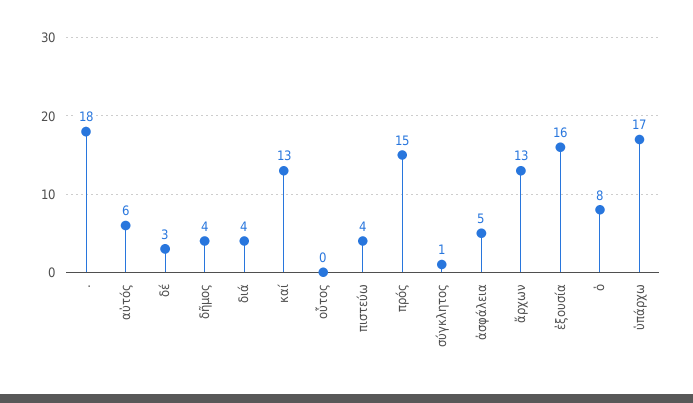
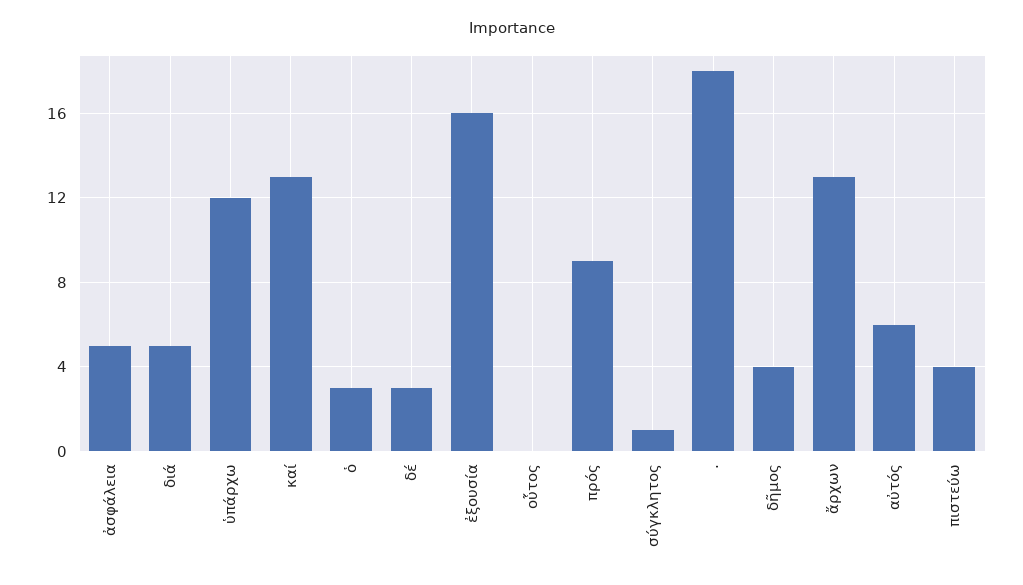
  {
    ".": 18,
    "αὐτός": 6,
    "δέ": 3,
    "δῆμος": 4,
-   "διά": 4,
+   "διά": 5,
    "καί": 13,
    "οὗτος": 0,
    "πιστεύω": 4,
-   "πρός": 15,
+   "πρός": 9,
    "σύγκλητος": 1,
    "ἀσφάλεια": 5,
    "ἄρχων": 13,
    "ἐξουσία": 16,
-   "ὁ": 8,
+   "ὁ": 3,
-   "ὑπάρχω": 17
+   "ὑπάρχω": 12
  }

